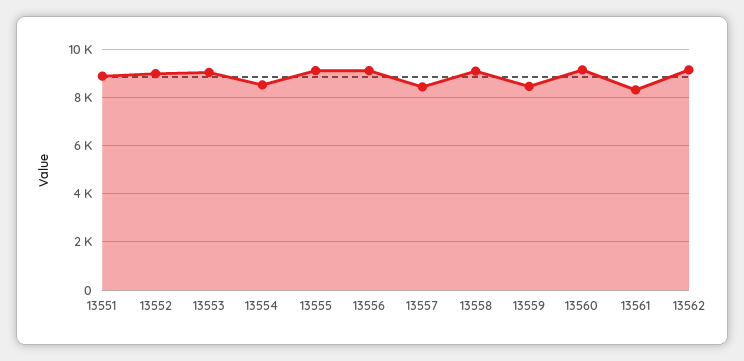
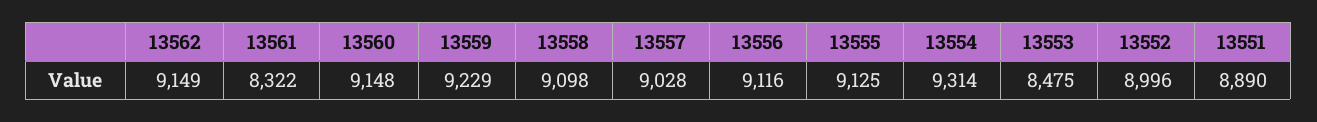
  {
    "13551": 8890,
    "13552": 8996,
-   "13553": 9000,
+   "13553": 8475,
-   "13554": 8500,
+   "13554": 9314,
    "13555": 9125,
    "13556": 9116,
-   "13557": 8500,
+   "13557": 9028,
    "13558": 9098,
-   "13559": 8500,
+   "13559": 9229,
    "13560": 9148,
    "13561": 8322,
    "13562": 9149
  }

